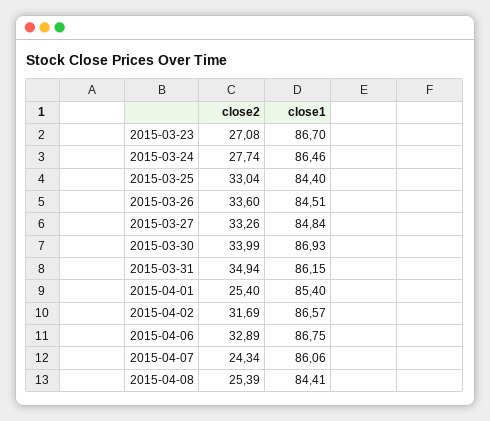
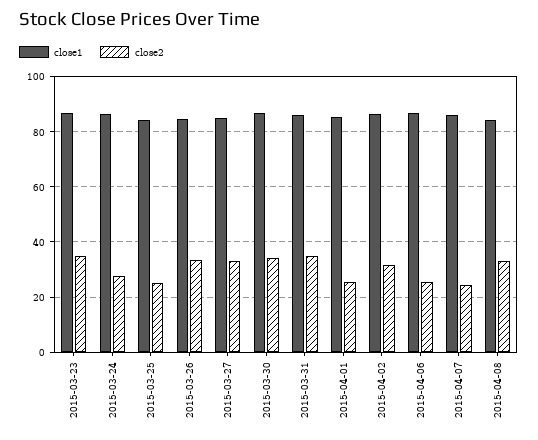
  {
    "close2": {
-     "2015-03-23": 27.08,
+     "2015-03-23": 35,
      "2015-03-24": 27.74,
-     "2015-03-25": 33.04,
+     "2015-03-25": 25,
      "2015-03-26": 33.6,
      "2015-03-27": 33.26,
      "2015-03-30": 33.99,
      "2015-03-31": 34.94,
      "2015-04-01": 25.4,
      "2015-04-02": 31.69,
-     "2015-04-06": 32.89,
+     "2015-04-06": 25,
      "2015-04-07": 24.34,
-     "2015-04-08": 25.39
+     "2015-04-08": 32.5
    },
    "close1": {
      "2015-03-23": 86.7,
      "2015-03-24": 86.46,
      "2015-03-25": 84.4,
      "2015-03-26": 84.51,
      "2015-03-27": 84.84,
      "2015-03-30": 86.93,
      "2015-03-31": 86.15,
      "2015-04-01": 85.4,
      "2015-04-02": 86.57,
      "2015-04-06": 86.75,
      "2015-04-07": 86.06,
      "2015-04-08": 84.41
    }
  }

